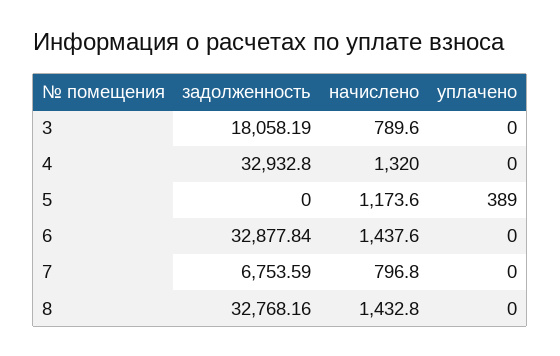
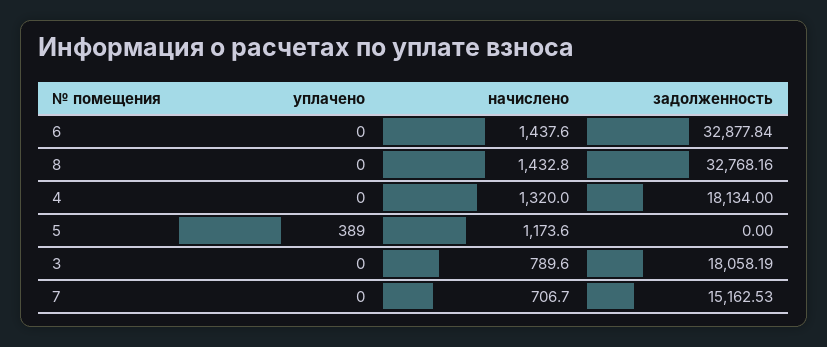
  {
    "задолженность": {
      "3": 18058.19,
-     "4": 32932.8,
+     "4": 18134,
      "5": 0,
      "6": 32877.84,
-     "7": 6753.59,
+     "7": 15162.53,
      "8": 32768.16
    },
    "начислено": {
      "3": 789.6,
      "4": 1320,
      "5": 1173.6,
      "6": 1437.6,
-     "7": 796.8,
+     "7": 706.7,
      "8": 1432.8
    },
    "уплачено": {
      "3": 0,
      "4": 0,
      "5": 389,
      "6": 0,
      "7": 0,
      "8": 0
    }
  }

